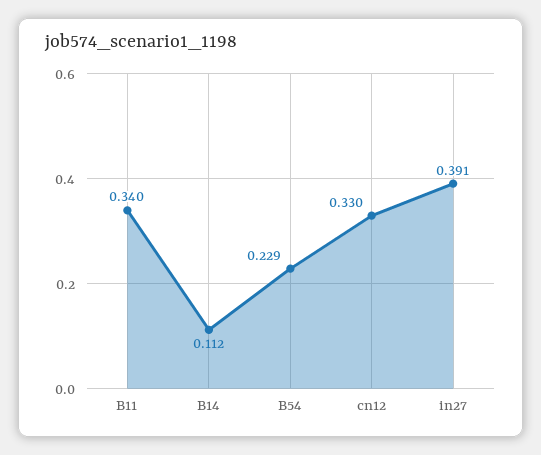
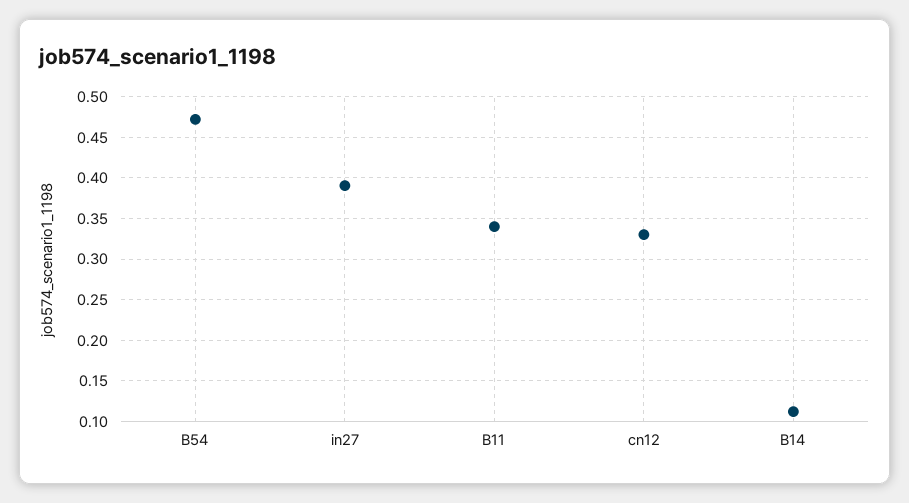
  {
    "B11": 0.34,
    "B14": 0.112,
-   "B54": 0.229,
+   "B54": 0.47,
    "cn12": 0.33,
    "in27": 0.391
  }

